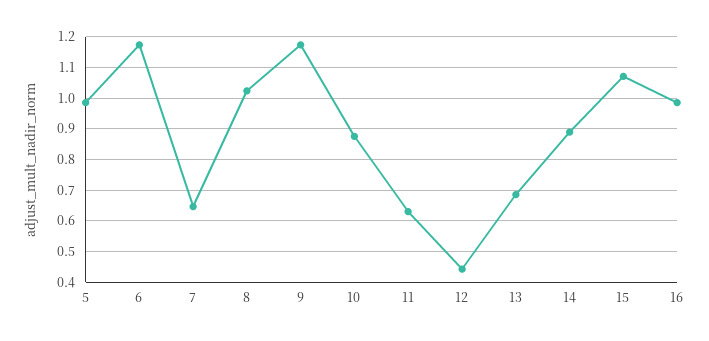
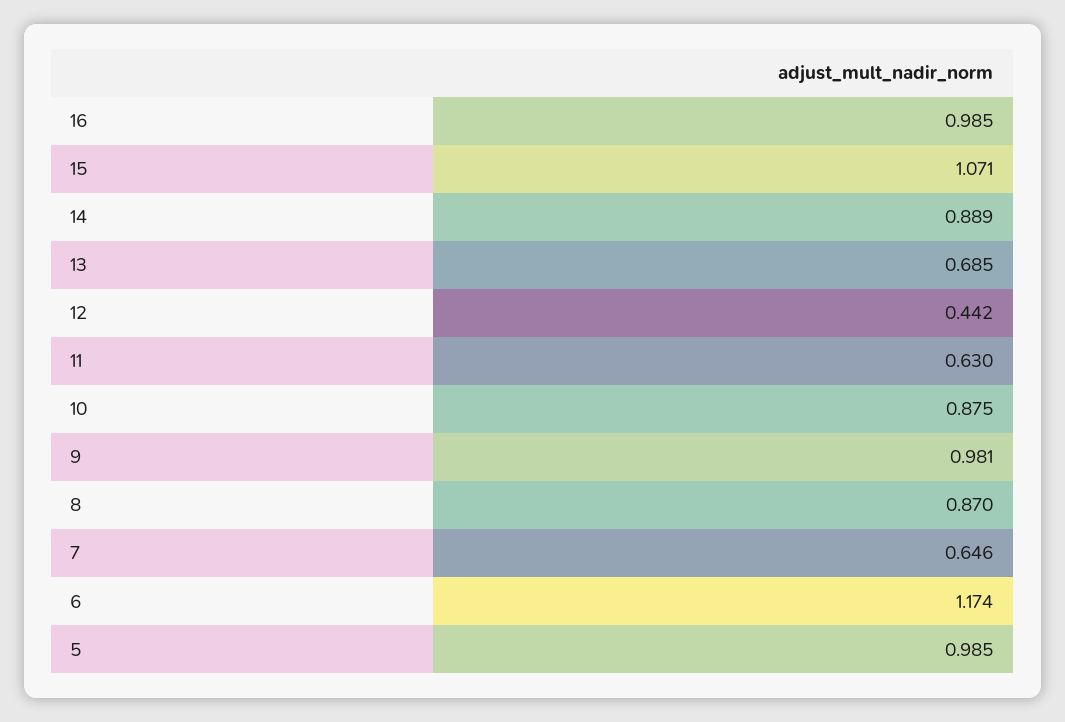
  {
    "5": 0.985,
    "6": 1.174,
    "7": 0.646,
-   "8": 1.02,
+   "8": 0.87,
-   "9": 1.18,
+   "9": 0.981,
    "10": 0.875,
    "11": 0.63,
    "12": 0.442,
    "13": 0.685,
    "14": 0.889,
    "15": 1.071,
    "16": 0.985
  }

